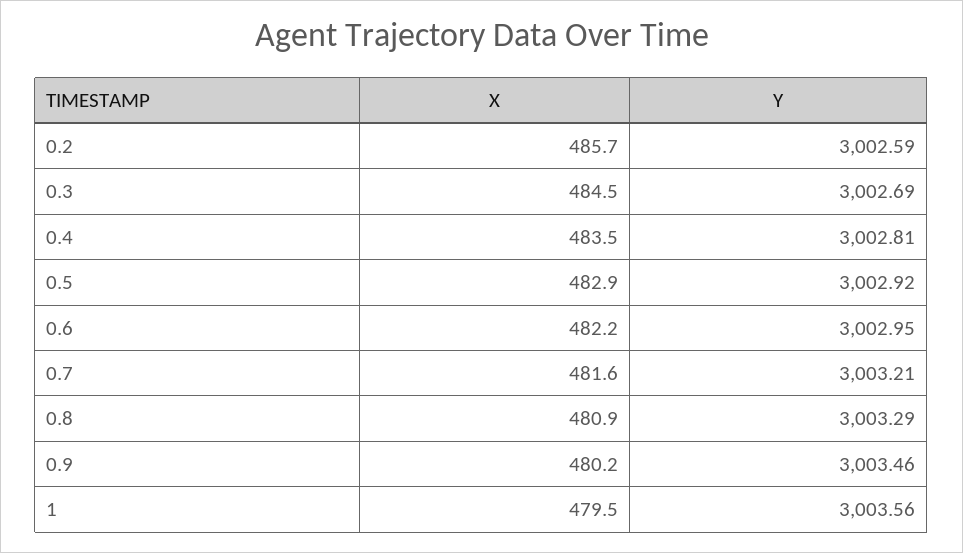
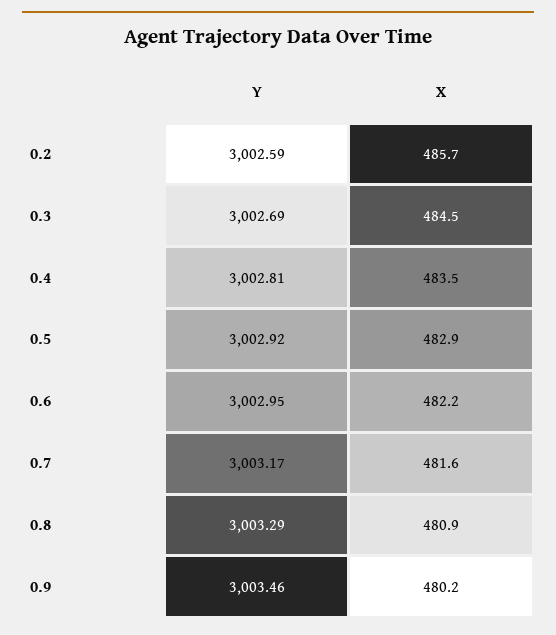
  {
    "X": {
      "0.2": 485.7,
      "0.3": 484.5,
      "0.4": 483.5,
      "0.5": 482.9,
      "0.6": 482.2,
      "0.7": 481.6,
      "0.8": 480.9,
-     "0.9": 480.2,
+     "0.9": 480.2
-     "1": 479.5
    },
    "Y": {
      "0.2": 3002.59,
      "0.3": 3002.69,
      "0.4": 3002.81,
      "0.5": 3002.92,
      "0.6": 3002.95,
-     "0.7": 3003.21,
+     "0.7": 3003.17,
      "0.8": 3003.29,
-     "0.9": 3003.46,
+     "0.9": 3003.46
-     "1": 3003.56
    }
  }

